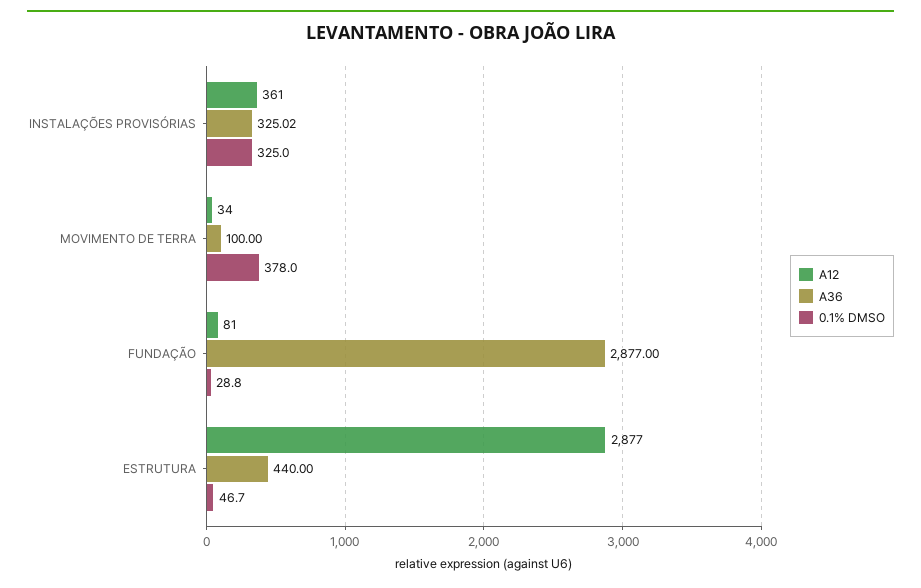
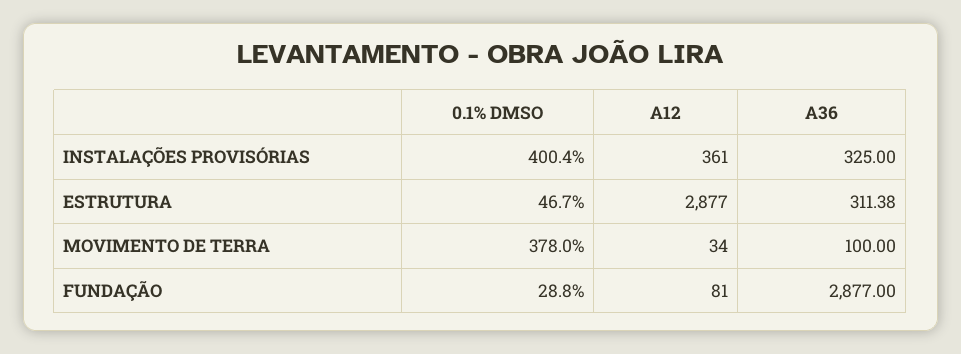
  {
    "A12": {
      "INSTALAÇÕES PROVISÓRIAS": 361,
      "MOVIMENTO DE TERRA": 34,
      "FUNDAÇÃO": 81,
      "ESTRUTURA": 2877
    },
    "A36": {
-     "INSTALAÇÕES PROVISÓRIAS": 325.02,
+     "INSTALAÇÕES PROVISÓRIAS": 325,
      "MOVIMENTO DE TERRA": 100,
      "FUNDAÇÃO": 2877,
-     "ESTRUTURA": 440
+     "ESTRUTURA": 311.38
    },
    "0.1% DMSO": {
-     "INSTALAÇÕES PROVISÓRIAS": 325,
+     "INSTALAÇÕES PROVISÓRIAS": 400.4,
      "MOVIMENTO DE TERRA": 378,
      "FUNDAÇÃO": 28.8,
      "ESTRUTURA": 46.7
    }
  }

